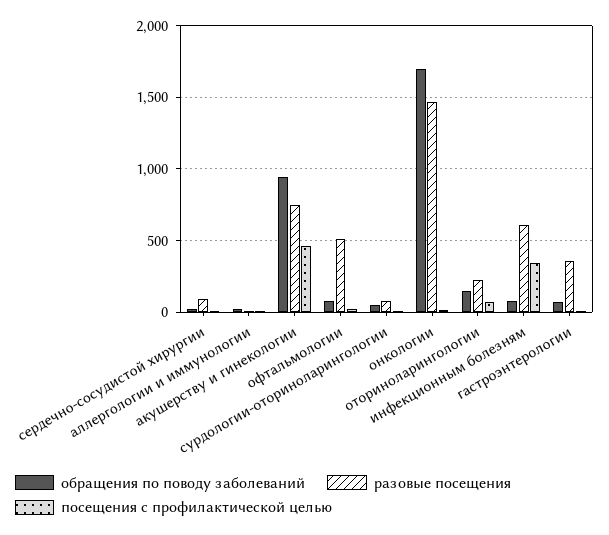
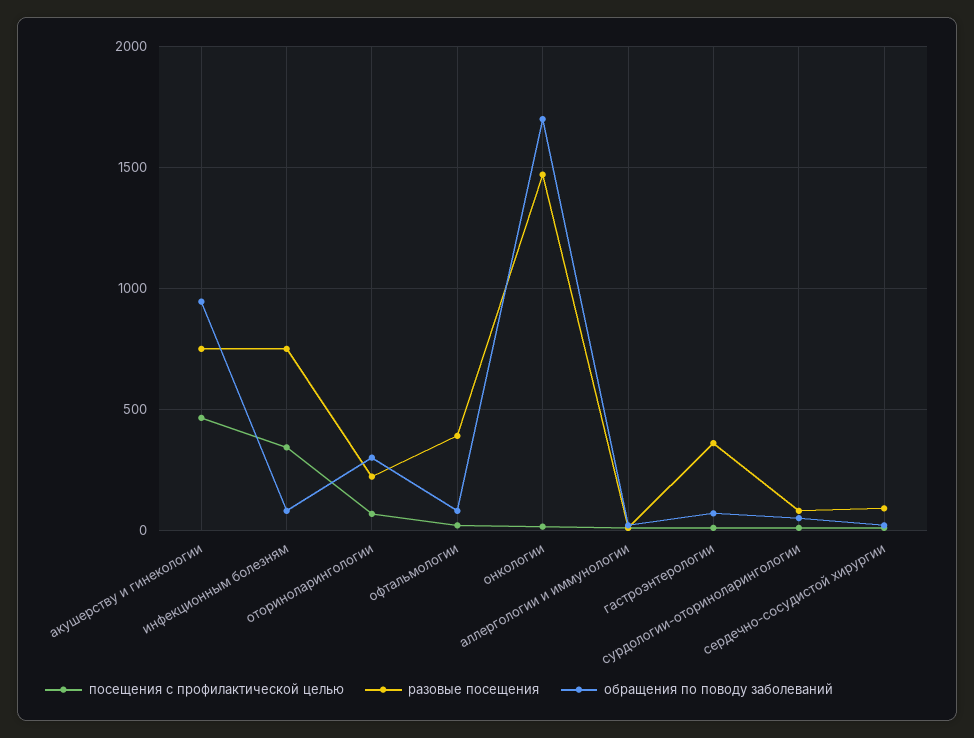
  {
    "обращения по поводу заболеваний": {
      "сердечно-сосудистой хирургии": 0,
      "аллергологии и иммунологии": 0,
      "акушерству и гинекологии": 950,
      "офтальмологии": 100,
      "сурдологии-оториноларингологии": 50,
      "онкологии": 1700,
-     "оториноларингологии": 150,
+     "оториноларингологии": 300,
      "инфекционным болезням": 100,
      "гастроэнтерологии": 50
    },
    "разовые посещения": {
      "сердечно-сосудистой хирургии": 100,
      "аллергологии и иммунологии": 0,
      "акушерству и гинекологии": 750,
-     "офтальмологии": 500,
+     "офтальмологии": 400,
      "сурдологии-оториноларингологии": 100,
      "онкологии": 1450,
      "оториноларингологии": 200,
-     "инфекционным болезням": 600,
+     "инфекционным болезням": 750,
      "гастроэнтерологии": 350
    },
    "посещения с профилактической целью": {
      "сердечно-сосудистой хирургии": 0,
      "аллергологии и иммунологии": 0,
      "акушерству и гинекологии": 450,
      "офтальмологии": 0,
      "сурдологии-оториноларингологии": 0,
      "онкологии": 0,
      "оториноларингологии": 50,
      "инфекционным болезням": 350,
      "гастроэнтерологии": 0
    }
  }

